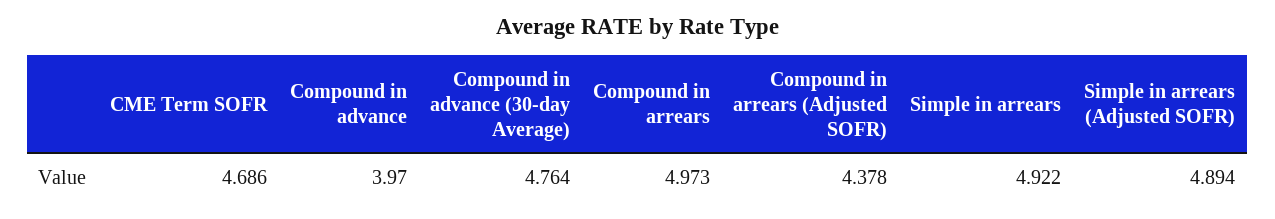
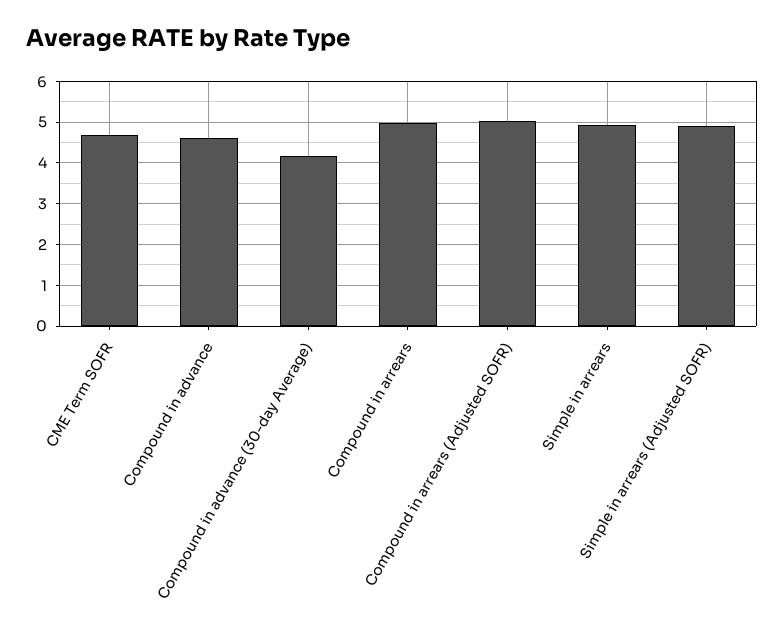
  {
    "CME Term SOFR": 4.686,
-   "Compound in advance": 3.97,
+   "Compound in advance": 4.6,
-   "Compound in advance (30-day Average)": 4.764,
+   "Compound in advance (30-day Average)": 4.2,
    "Compound in arrears": 4.973,
-   "Compound in arrears (Adjusted SOFR)": 4.378,
+   "Compound in arrears (Adjusted SOFR)": 5,
    "Simple in arrears": 4.922,
    "Simple in arrears (Adjusted SOFR)": 4.894
  }

